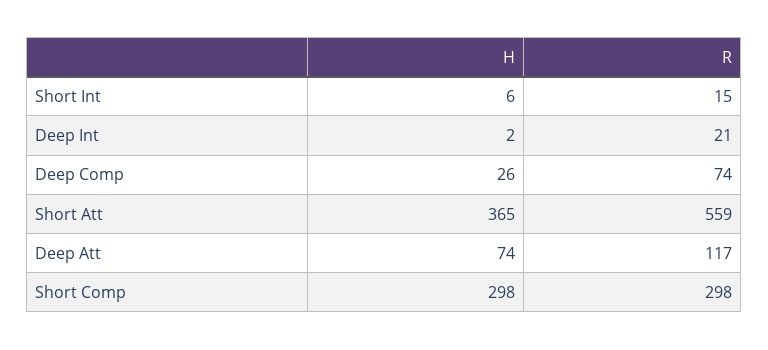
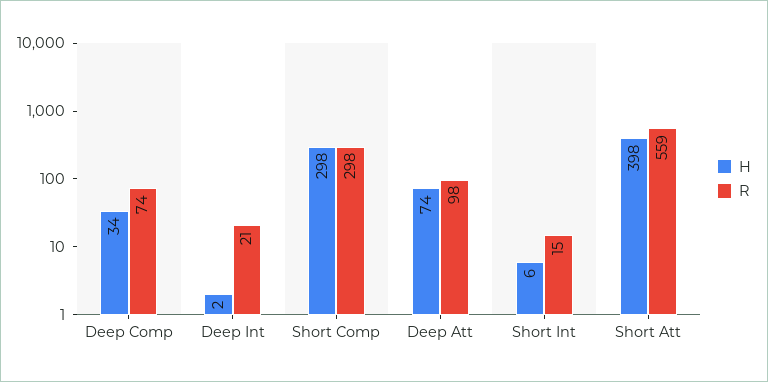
  {
    "H": {
      "Short Int": 6,
      "Deep Int": 2,
-     "Deep Comp": 26,
+     "Deep Comp": 34,
-     "Short Att": 365,
+     "Short Att": 398,
      "Deep Att": 74,
      "Short Comp": 298
    },
    "R": {
      "Short Int": 15,
      "Deep Int": 21,
      "Deep Comp": 74,
      "Short Att": 559,
-     "Deep Att": 117,
+     "Deep Att": 98,
      "Short Comp": 298
    }
  }

